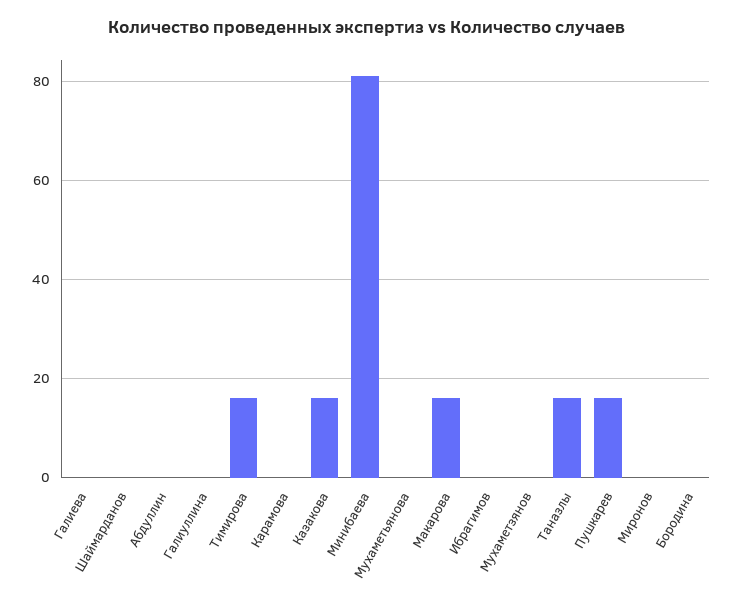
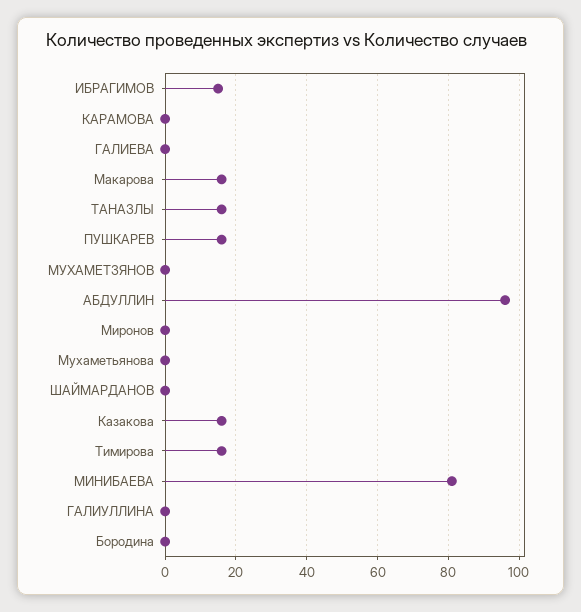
  {
    "Галиева": 0,
    "Шаймарданов": 0,
-   "Абдуллин": 0,
+   "Абдуллин": 95,
    "Галиуллина": 0,
    "Тимирова": 15,
    "Карамова": 0,
    "Казакова": 15,
    "Минибаева": 80,
    "Мухаметьянова": 0,
    "Макарова": 15,
-   "Ибрагимов": 0,
+   "Ибрагимов": 15,
    "Мухаметзянов": 0,
    "Таназлы": 15,
    "Пушкарев": 15,
    "Миронов": 0,
    "Бородина": 0
  }

